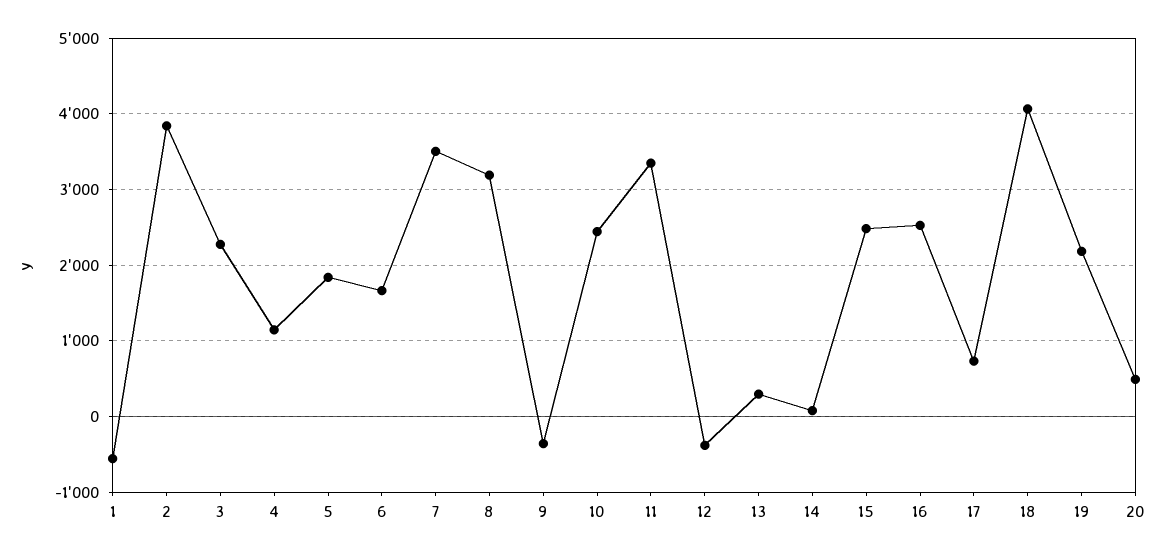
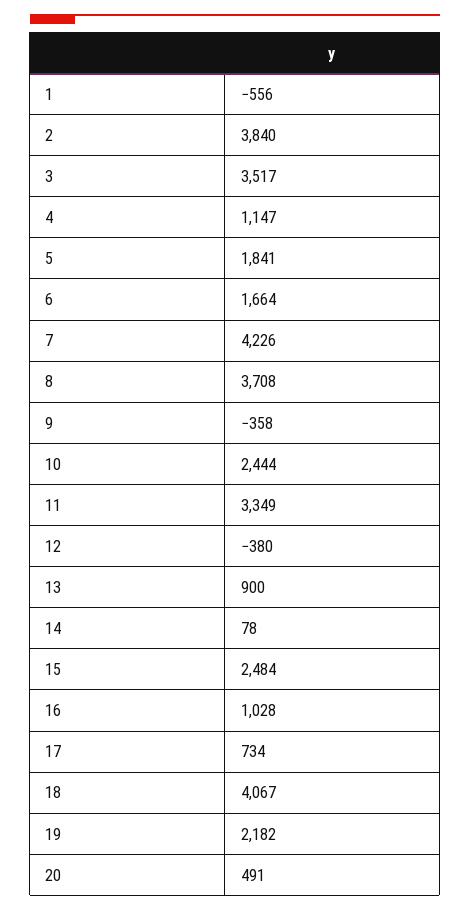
  {
    "1": -556,
    "2": 3840,
-   "3": 2300,
+   "3": 3517,
    "4": 1147,
    "5": 1841,
    "6": 1664,
-   "7": 3500,
+   "7": 4226,
-   "8": 3200,
+   "8": 3708,
    "9": -358,
    "10": 2444,
    "11": 3349,
    "12": -380,
-   "13": 300,
+   "13": 900,
    "14": 78,
    "15": 2484,
-   "16": 2500,
+   "16": 1028,
    "17": 734,
    "18": 4067,
    "19": 2182,
    "20": 491
  }

